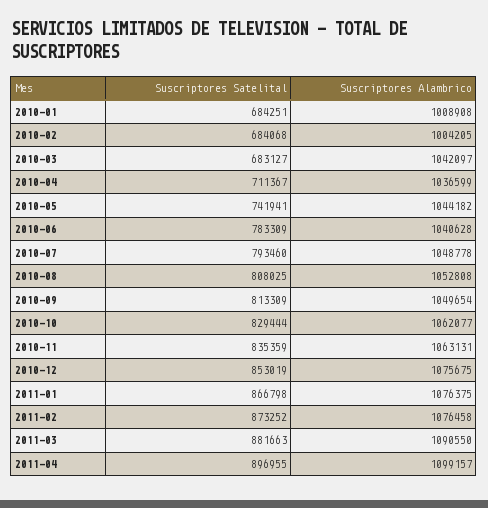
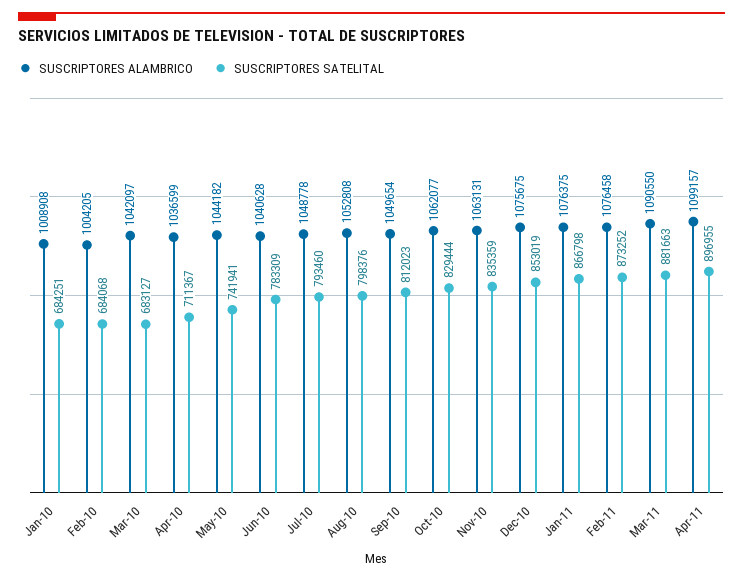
  {
    "Suscriptores Satelital": {
      "2010-01": 684251,
      "2010-02": 684068,
      "2010-03": 683127,
      "2010-04": 711367,
      "2010-05": 741941,
      "2010-06": 783309,
      "2010-07": 793460,
-     "2010-08": 808025,
+     "2010-08": 798376,
-     "2010-09": 813309,
+     "2010-09": 812023,
      "2010-10": 829444,
      "2010-11": 835359,
      "2010-12": 853019,
      "2011-01": 866798,
      "2011-02": 873252,
      "2011-03": 881663,
      "2011-04": 896955
    },
    "Suscriptores Alambrico": {
      "2010-01": 1008908,
      "2010-02": 1004205,
      "2010-03": 1042097,
      "2010-04": 1036599,
      "2010-05": 1044182,
      "2010-06": 1040628,
      "2010-07": 1048778,
      "2010-08": 1052808,
      "2010-09": 1049654,
      "2010-10": 1062077,
      "2010-11": 1063131,
      "2010-12": 1075675,
      "2011-01": 1076375,
      "2011-02": 1076458,
      "2011-03": 1090550,
      "2011-04": 1099157
    }
  }

